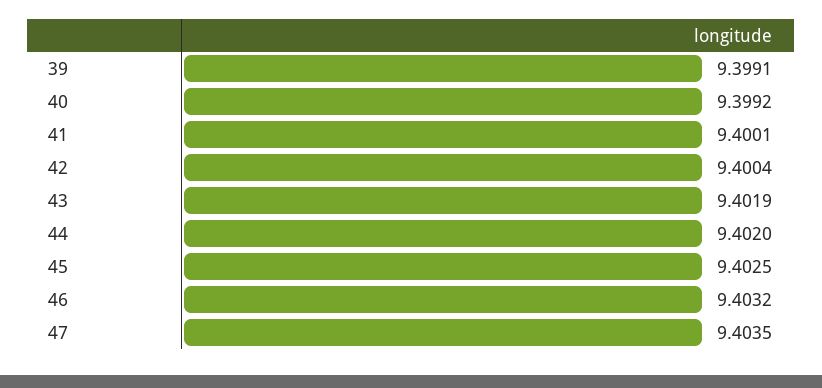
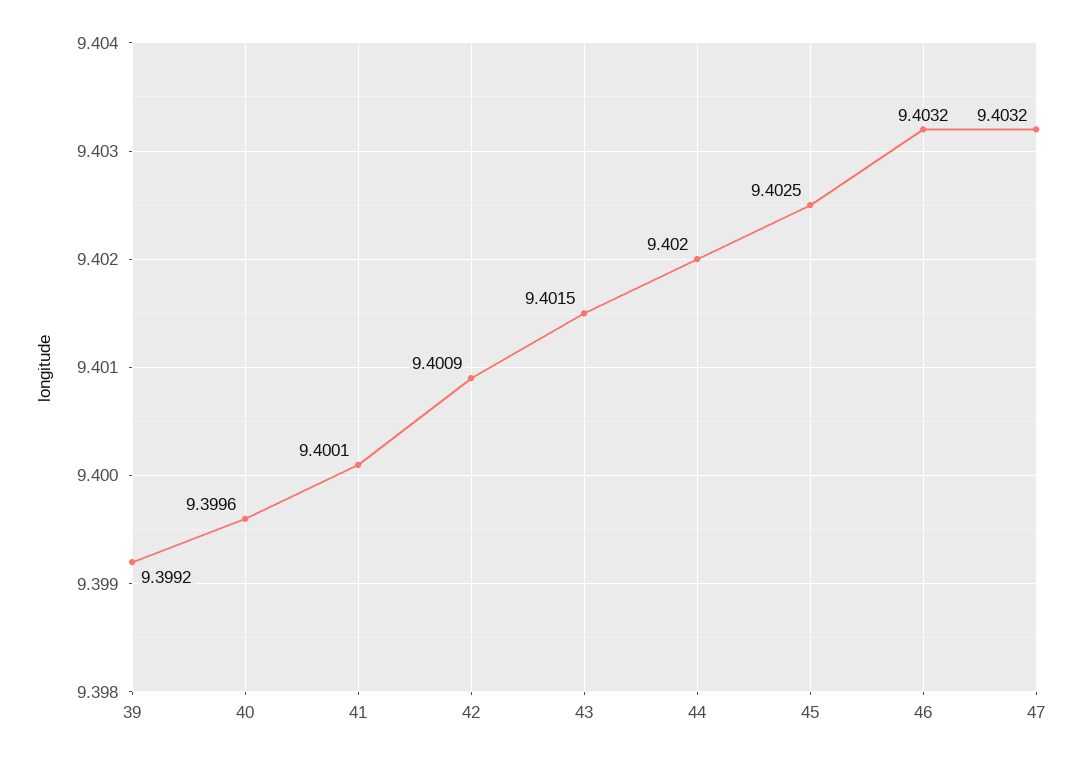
  {
-   "39": 9.3991,
+   "39": 9.3992,
-   "40": 9.3992,
+   "40": 9.3996,
    "41": 9.4001,
-   "42": 9.4004,
+   "42": 9.4009,
-   "43": 9.4019,
+   "43": 9.4015,
    "44": 9.402,
    "45": 9.4025,
    "46": 9.4032,
-   "47": 9.4035
+   "47": 9.4032
  }

